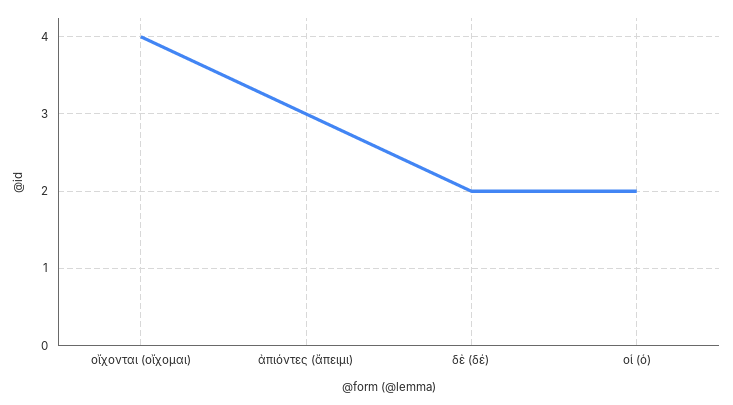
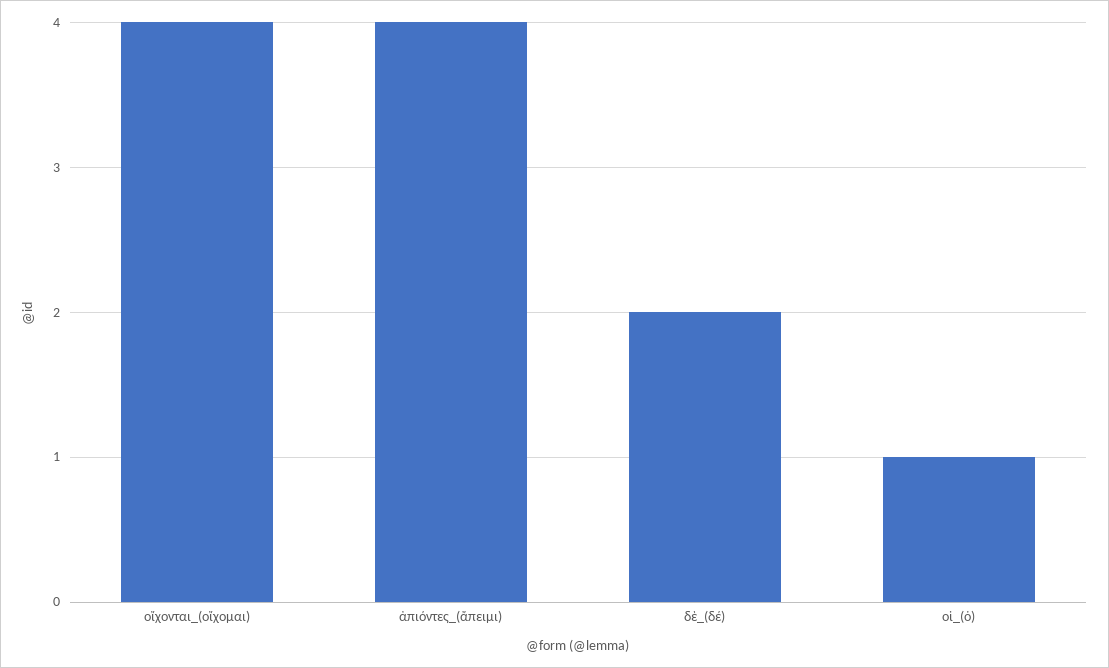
  {
    "οἴχονται (οἴχομαι)": 4,
-   "ἀπιόντες (ἄπειμι)": 3,
+   "ἀπιόντες (ἄπειμι)": 4,
    "δὲ (δέ)": 2,
-   "οἱ (ὁ)": 2
+   "οἱ (ὁ)": 1
  }

